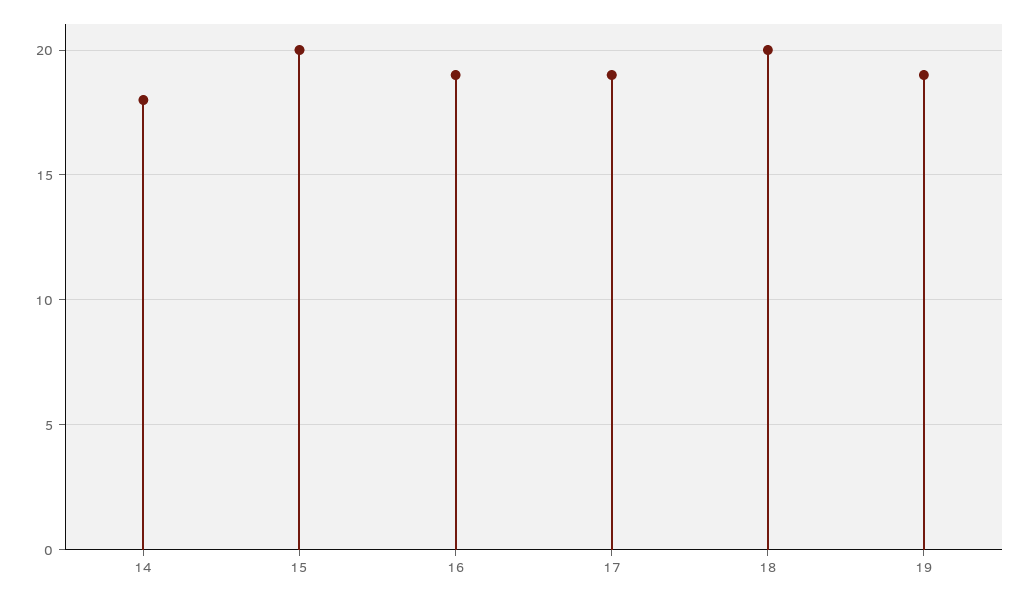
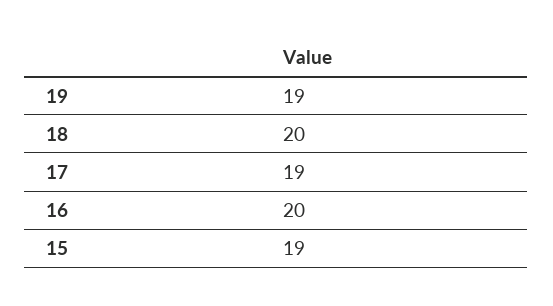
  {
-   "14": 18,
-   "15": 20,
+   "15": 19,
-   "16": 19,
+   "16": 20,
    "17": 19,
    "18": 20,
    "19": 19
  }

